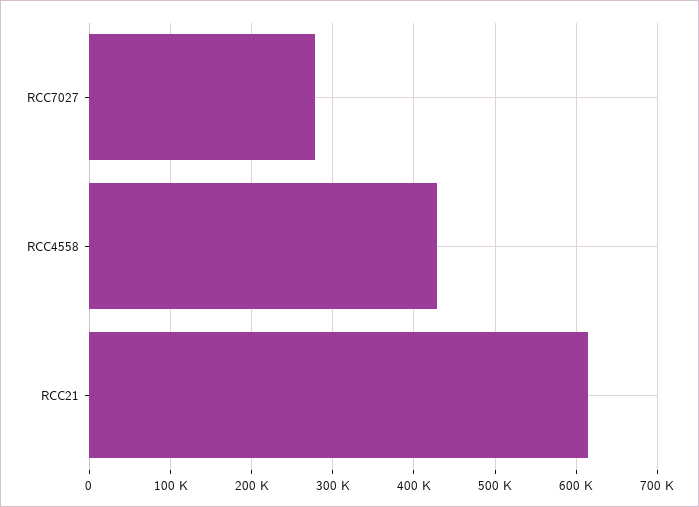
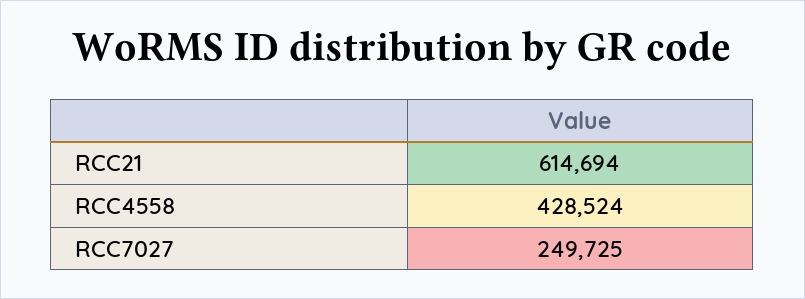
  {
-   "RCC7027": 280000,
+   "RCC7027": 249725,
    "RCC4558": 428524,
    "RCC21": 614694
  }

